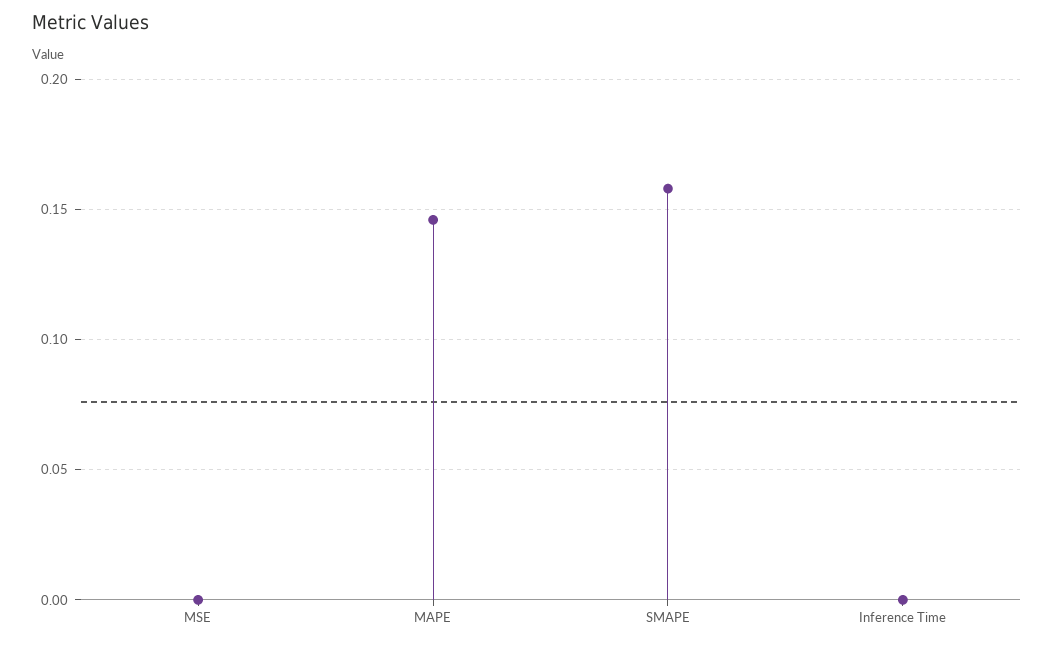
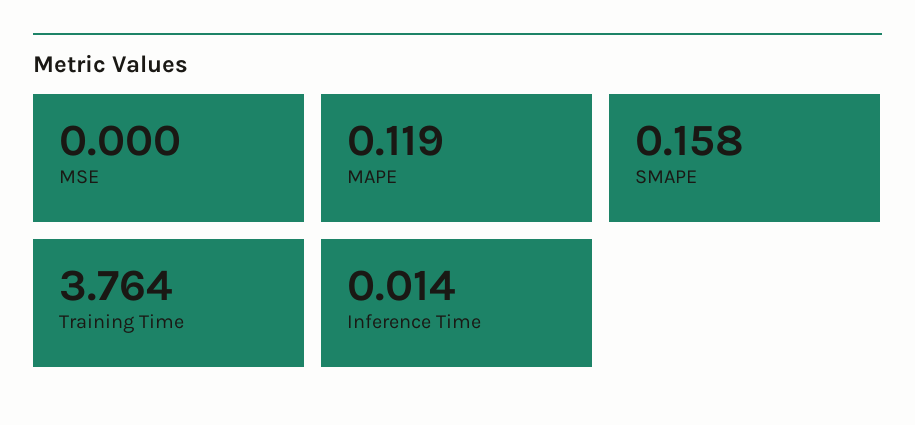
  {
    "MSE": 0,
-   "MAPE": 0.145,
+   "MAPE": 0.119,
    "SMAPE": 0.158,
-   "Inference Time": 0
+   "Inference Time": 0.014,
+   "Training Time": 3.764
  }

